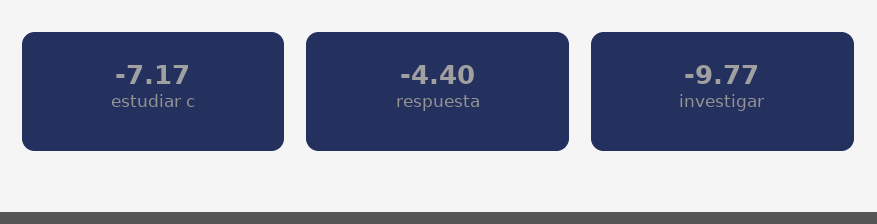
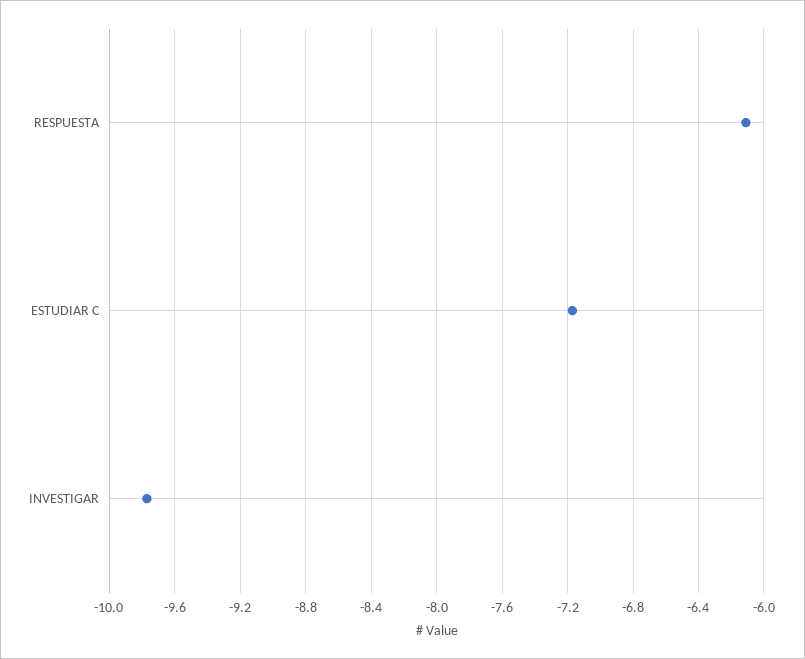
  {
    "estudiar c": -7.17,
-   "respuesta": -4.4,
+   "respuesta": -6.1,
    "investigar": -9.77
  }

